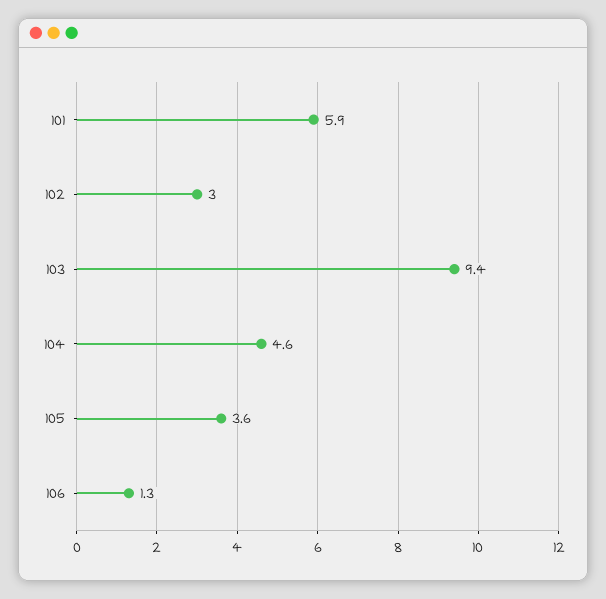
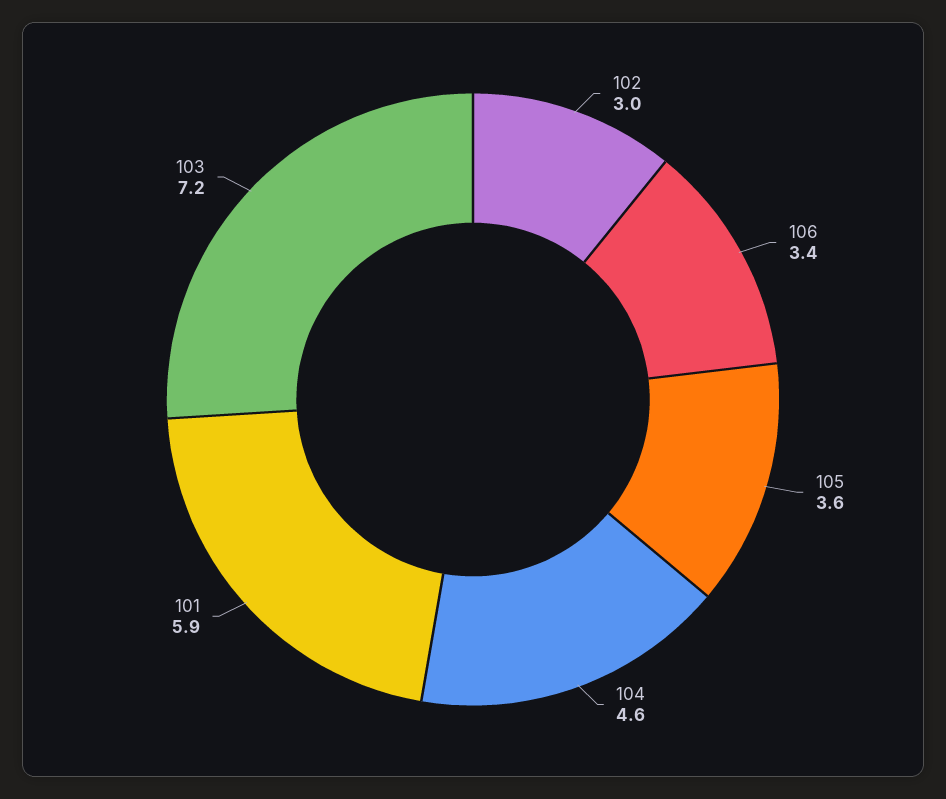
  {
    "101": 5.9,
    "102": 3,
-   "103": 9.4,
+   "103": 7.2,
    "104": 4.6,
    "105": 3.6,
-   "106": 1.3
+   "106": 3.4
  }

